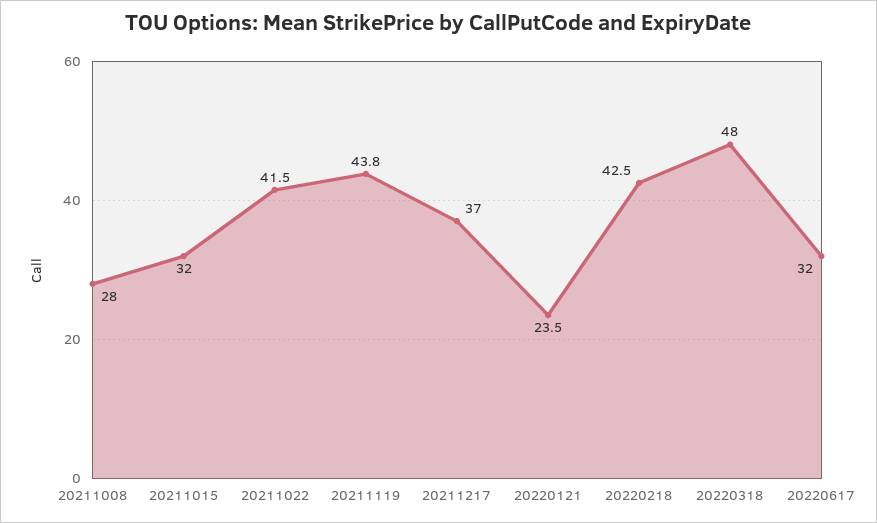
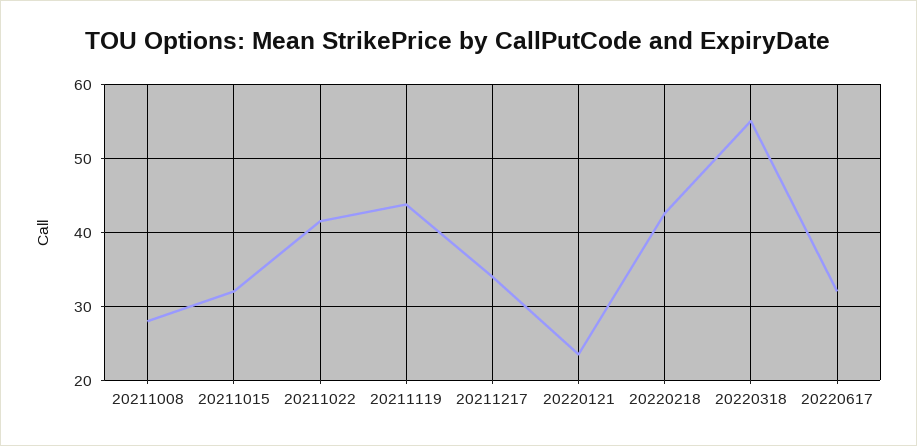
  {
    "20211008": 28,
    "20211015": 32,
    "20211022": 41.5,
    "20211119": 43.8,
-   "20211217": 37,
+   "20211217": 34,
    "20220121": 23.5,
    "20220218": 42.5,
-   "20220318": 48,
+   "20220318": 55,
    "20220617": 32
  }

